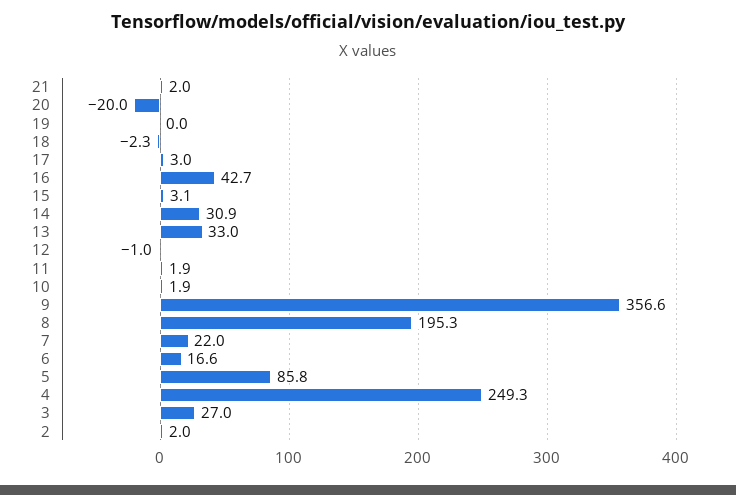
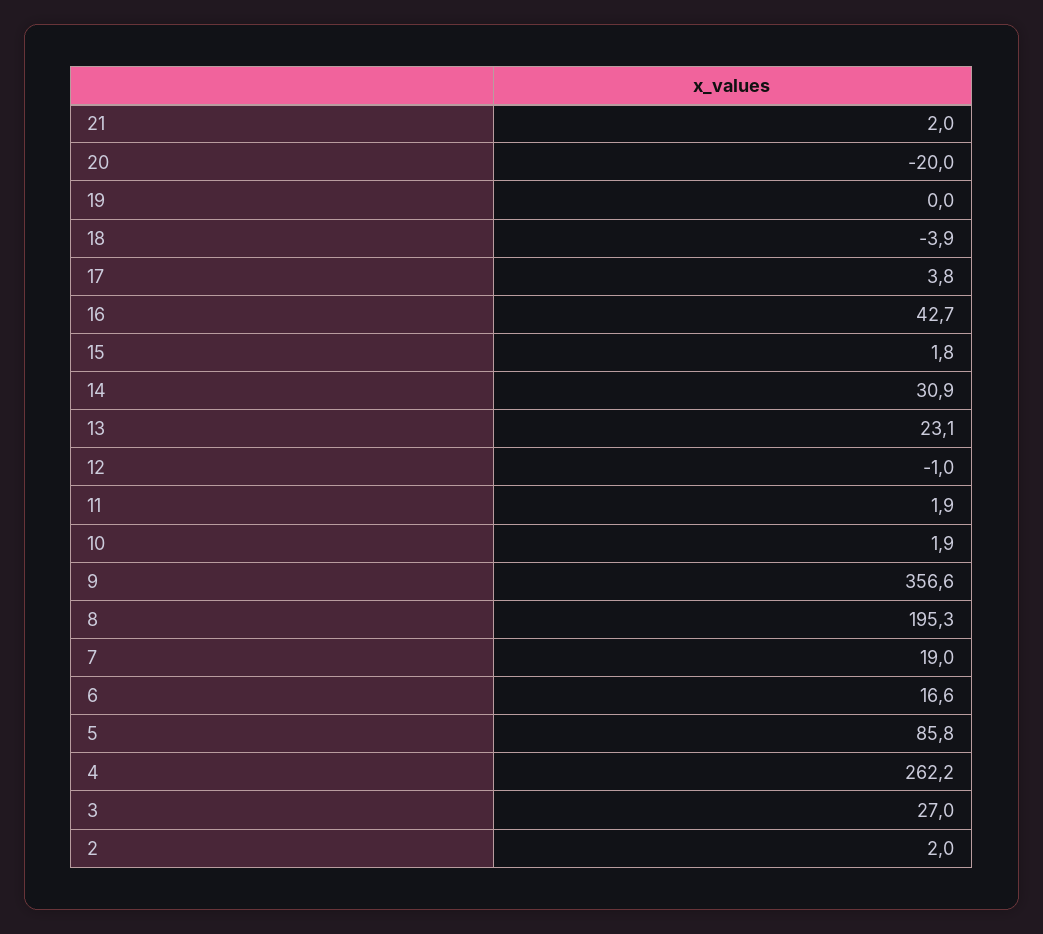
  {
    "21": 2,
    "20": -20,
    "19": 0,
-   "18": -2.3,
+   "18": -3.9,
-   "17": 3,
+   "17": 3.8,
    "16": 42.7,
-   "15": 3.1,
+   "15": 1.8,
    "14": 30.9,
-   "13": 33,
+   "13": 23.1,
    "12": -1,
    "11": 1.9,
    "10": 1.9,
    "9": 356.6,
    "8": 195.3,
-   "7": 22,
+   "7": 19,
    "6": 16.6,
    "5": 85.8,
-   "4": 249.3,
+   "4": 262.2,
    "3": 27,
    "2": 2
  }

